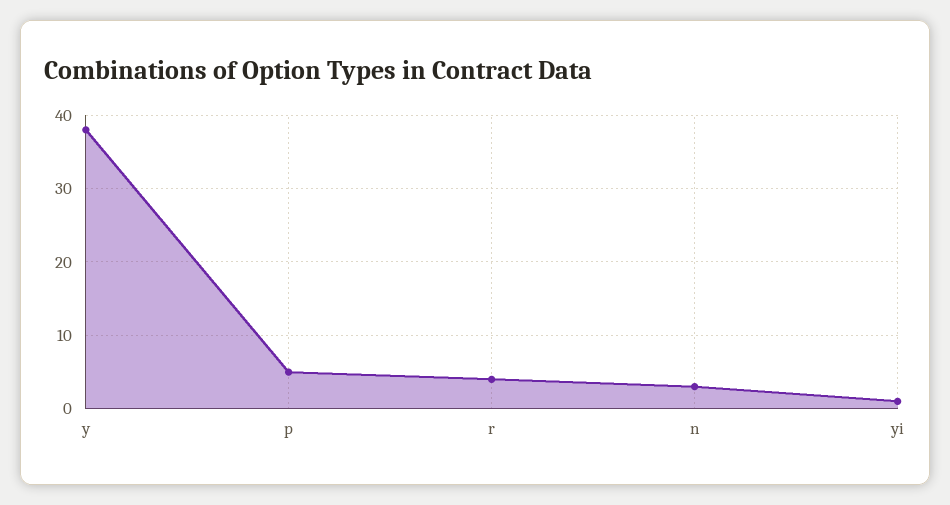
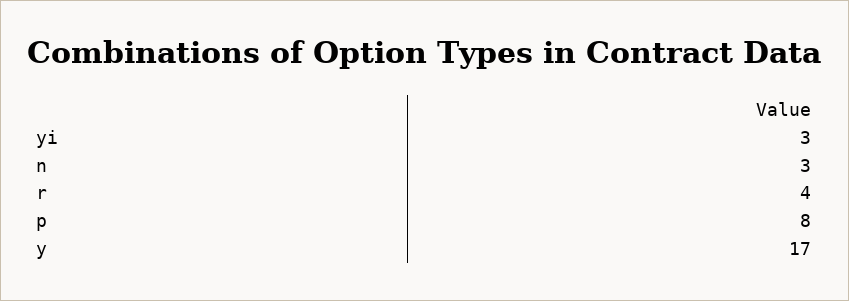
  {
-   "y": 38,
+   "y": 17,
-   "p": 5,
+   "p": 8,
    "r": 4,
    "n": 3,
-   "yi": 1
+   "yi": 3
  }

